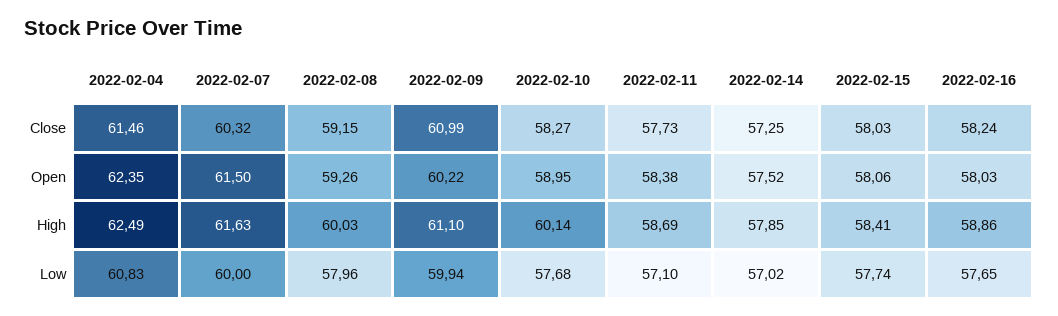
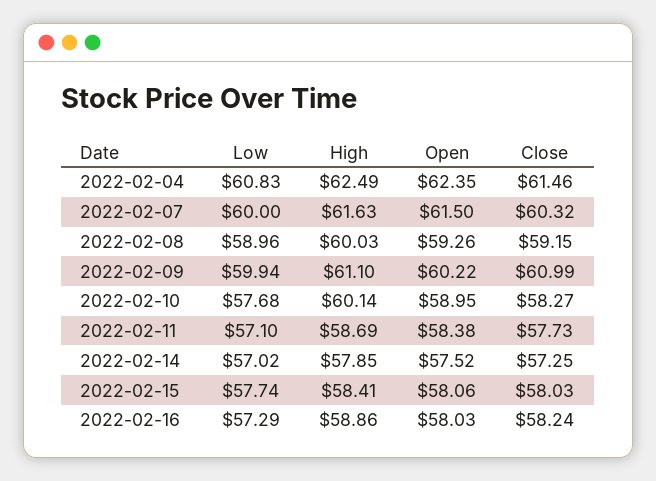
  {
    "2022-02-04": {
      "Close": 61.46,
      "Open": 62.35,
      "High": 62.49,
      "Low": 60.83
    },
    "2022-02-07": {
      "Close": 60.32,
      "Open": 61.5,
      "High": 61.63,
      "Low": 60
    },
    "2022-02-08": {
      "Close": 59.15,
      "Open": 59.26,
      "High": 60.03,
-     "Low": 57.96
+     "Low": 58.96
    },
    "2022-02-09": {
      "Close": 60.99,
      "Open": 60.22,
      "High": 61.1,
      "Low": 59.94
    },
    "2022-02-10": {
      "Close": 58.27,
      "Open": 58.95,
      "High": 60.14,
      "Low": 57.68
    },
    "2022-02-11": {
      "Close": 57.73,
      "Open": 58.38,
      "High": 58.69,
      "Low": 57.1
    },
    "2022-02-14": {
      "Close": 57.25,
      "Open": 57.52,
      "High": 57.85,
      "Low": 57.02
    },
    "2022-02-15": {
      "Close": 58.03,
      "Open": 58.06,
      "High": 58.41,
      "Low": 57.74
    },
    "2022-02-16": {
      "Close": 58.24,
      "Open": 58.03,
      "High": 58.86,
-     "Low": 57.65
+     "Low": 57.29
    }
  }

